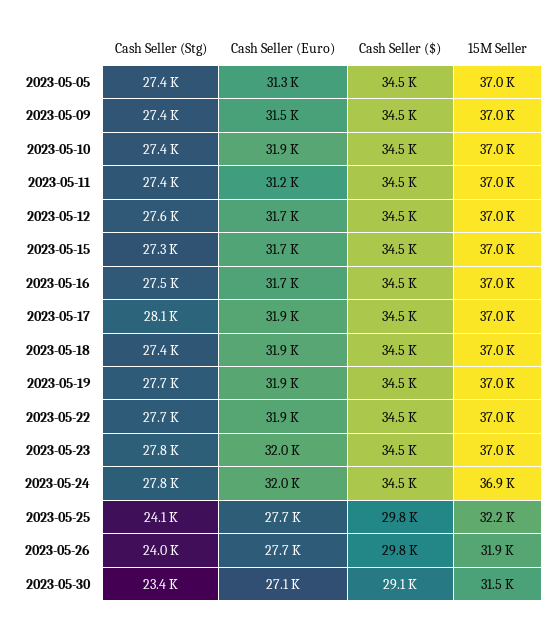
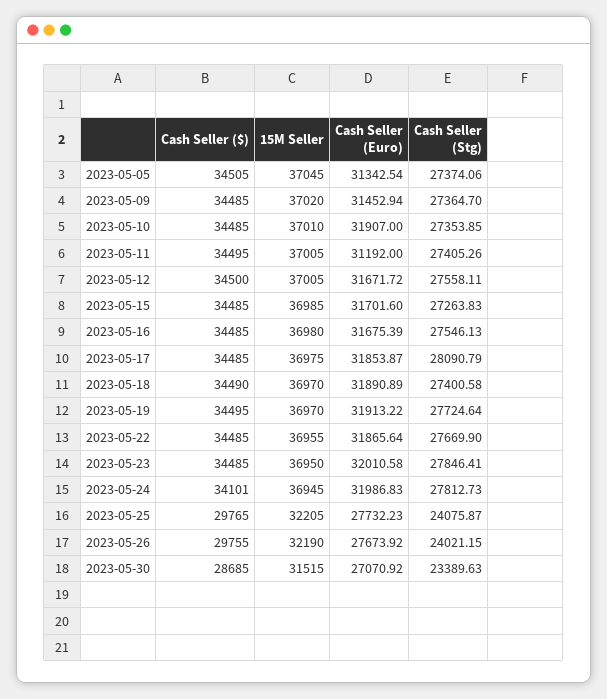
  {
    "Cash Seller (Stg)": {
      "2023-05-05": 27374.06,
      "2023-05-09": 27364.7,
      "2023-05-10": 27353.85,
      "2023-05-11": 27405.26,
      "2023-05-12": 27558.11,
      "2023-05-15": 27263.83,
      "2023-05-16": 27546.13,
      "2023-05-17": 28090.79,
      "2023-05-18": 27400.58,
      "2023-05-19": 27724.64,
      "2023-05-22": 27669.9,
      "2023-05-23": 27846.41,
      "2023-05-24": 27812.73,
      "2023-05-25": 24075.87,
      "2023-05-26": 24021.15,
      "2023-05-30": 23389.63
    },
    "Cash Seller (Euro)": {
      "2023-05-05": 31342.54,
      "2023-05-09": 31452.94,
      "2023-05-10": 31907,
      "2023-05-11": 31192,
      "2023-05-12": 31671.72,
      "2023-05-15": 31701.6,
      "2023-05-16": 31675.39,
      "2023-05-17": 31853.87,
      "2023-05-18": 31890.89,
      "2023-05-19": 31913.22,
      "2023-05-22": 31865.64,
      "2023-05-23": 32010.58,
      "2023-05-24": 31986.83,
      "2023-05-25": 27732.23,
      "2023-05-26": 27673.92,
      "2023-05-30": 27070.92
    },
    "Cash Seller ($)": {
      "2023-05-05": 34505,
      "2023-05-09": 34485,
      "2023-05-10": 34485,
      "2023-05-11": 34495,
      "2023-05-12": 34500,
      "2023-05-15": 34485,
      "2023-05-16": 34485,
      "2023-05-17": 34485,
      "2023-05-18": 34490,
      "2023-05-19": 34495,
      "2023-05-22": 34485,
      "2023-05-23": 34485,
-     "2023-05-24": 34500,
+     "2023-05-24": 34101,
      "2023-05-25": 29765,
      "2023-05-26": 29755,
-     "2023-05-30": 29100
+     "2023-05-30": 28685
    },
    "15M Seller": {
      "2023-05-05": 37045,
      "2023-05-09": 37020,
      "2023-05-10": 37010,
      "2023-05-11": 37005,
      "2023-05-12": 37005,
      "2023-05-15": 36985,
      "2023-05-16": 36980,
      "2023-05-17": 36975,
      "2023-05-18": 36970,
      "2023-05-19": 36970,
      "2023-05-22": 36955,
      "2023-05-23": 36950,
      "2023-05-24": 36945,
      "2023-05-25": 32205,
-     "2023-05-26": 31900,
+     "2023-05-26": 32190,
      "2023-05-30": 31515
    }
  }

